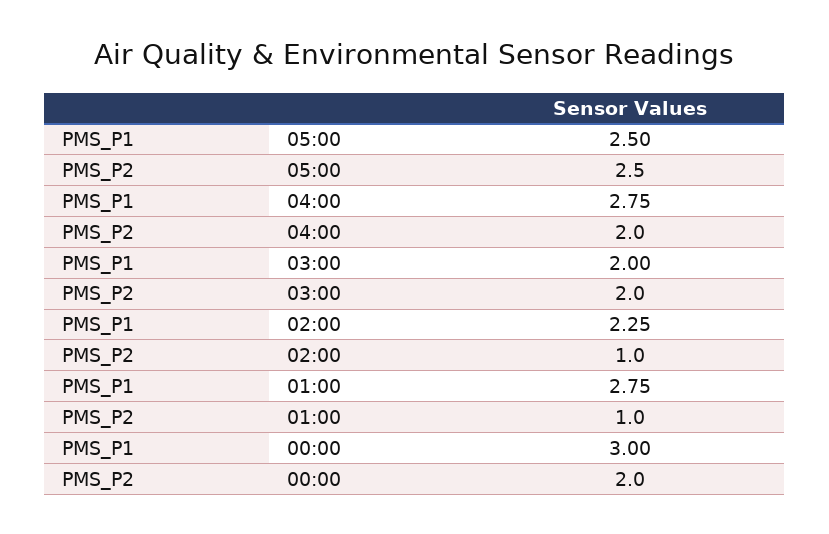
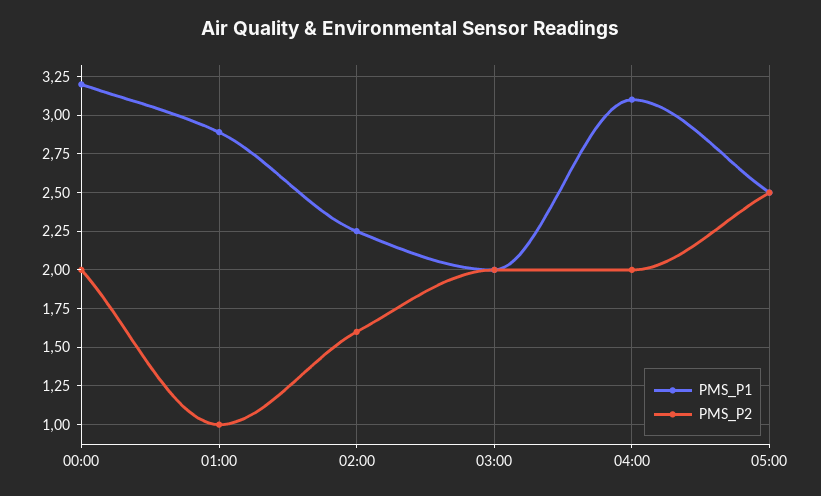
  {
    "PMS_P1": {
      "05:00": 2.5,
-     "04:00": 2.75,
+     "04:00": 3.1,
      "03:00": 2,
      "02:00": 2.25,
-     "01:00": 2.75,
+     "01:00": 2.9,
-     "00:00": 3
+     "00:00": 3.2
    },
    "PMS_P2": {
      "05:00": 2.5,
      "04:00": 2,
      "03:00": 2,
-     "02:00": 1,
+     "02:00": 1.6,
      "01:00": 1,
      "00:00": 2
    }
  }

